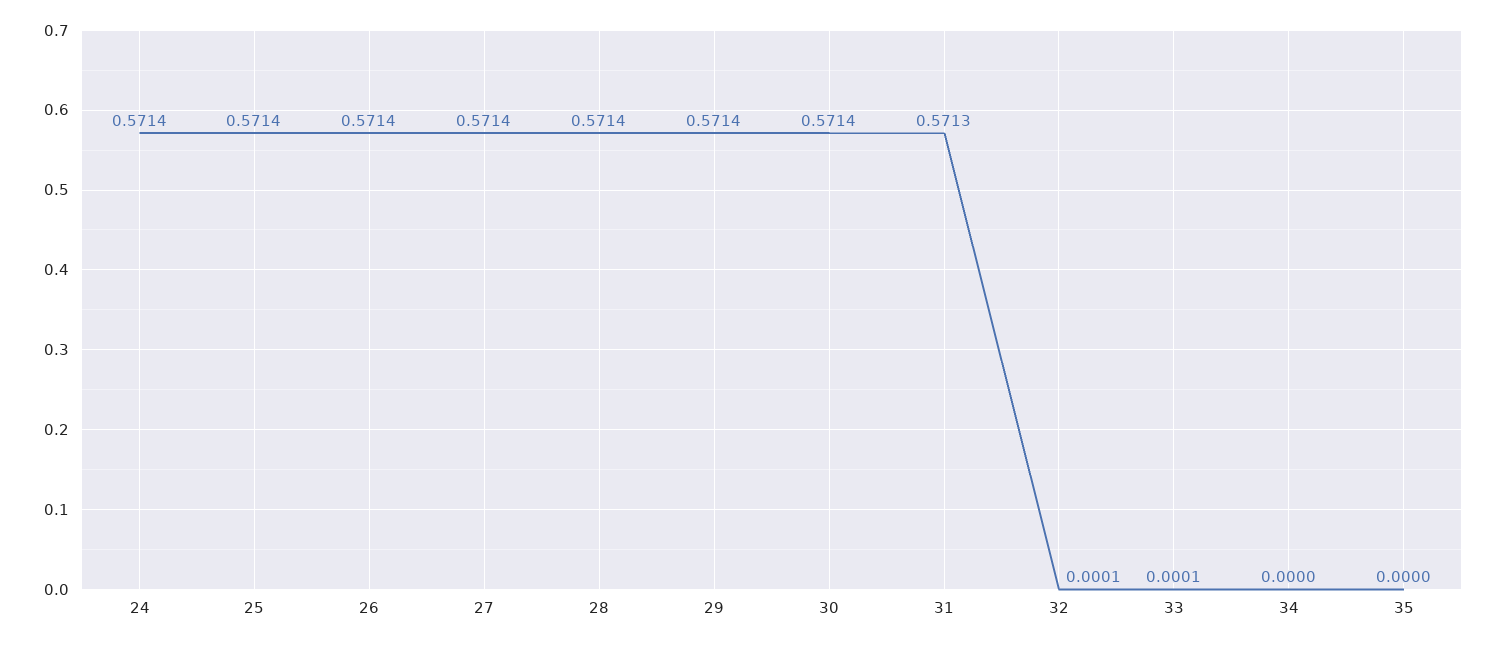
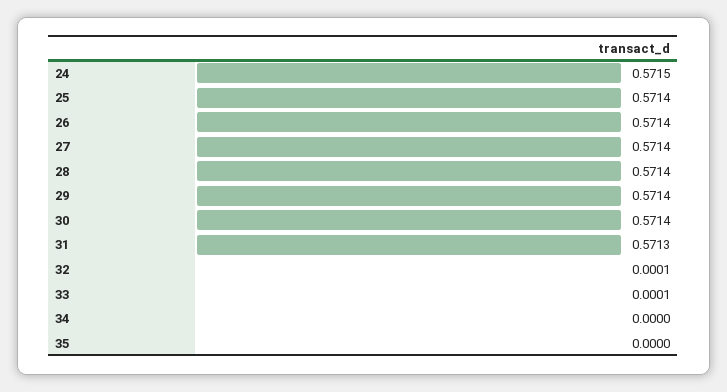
  {
-   "24": 0.5714,
+   "24": 0.5715,
    "25": 0.5714,
    "26": 0.5714,
    "27": 0.5714,
    "28": 0.5714,
    "29": 0.5714,
    "30": 0.5714,
    "31": 0.5713,
    "32": 0.0001,
    "33": 0.0001,
    "34": 0,
    "35": 0
  }

